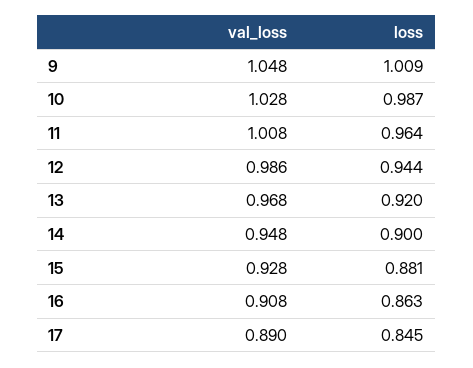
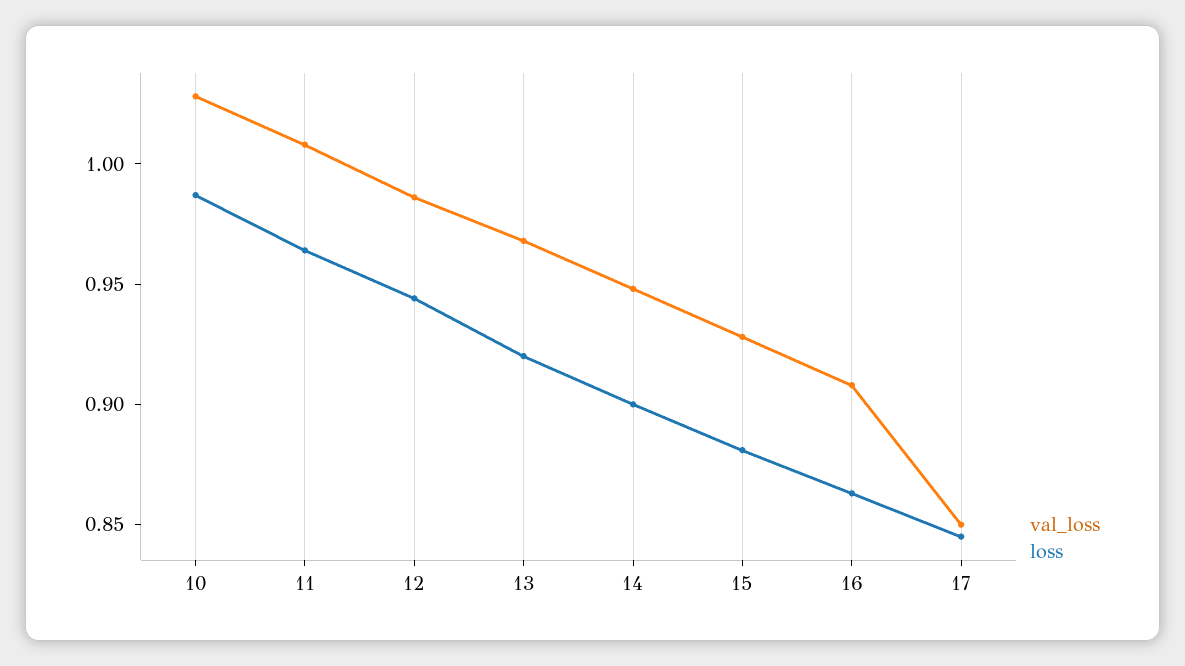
  {
    "val_loss": {
-     "9": 1.048,
      "10": 1.028,
      "11": 1.008,
      "12": 0.986,
      "13": 0.968,
      "14": 0.948,
      "15": 0.928,
      "16": 0.908,
-     "17": 0.89
+     "17": 0.85
    },
    "loss": {
-     "9": 1.009,
      "10": 0.987,
      "11": 0.964,
      "12": 0.944,
      "13": 0.92,
      "14": 0.9,
      "15": 0.881,
      "16": 0.863,
      "17": 0.845
    }
  }

